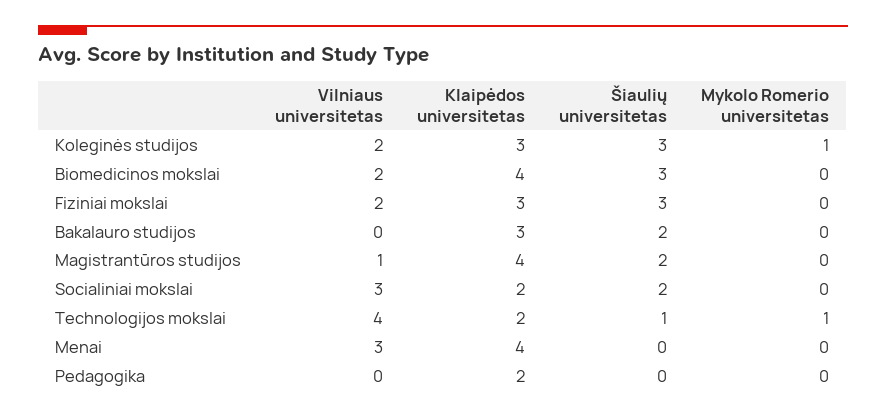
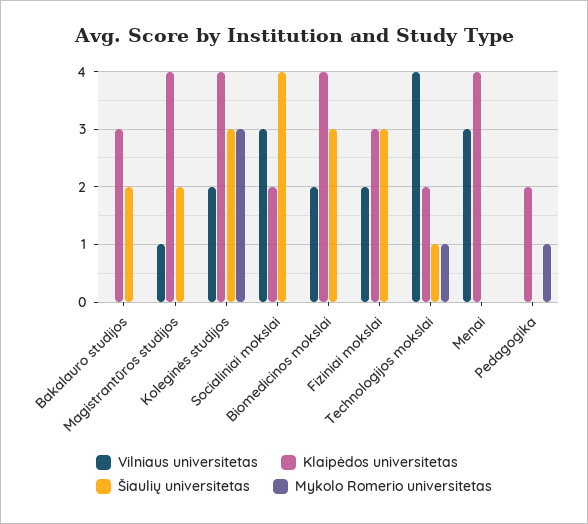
  {
    "Vilniaus universitetas": {
      "Koleginės studijos": 2,
      "Biomedicinos mokslai": 2,
      "Fiziniai mokslai": 2,
      "Bakalauro studijos": 0,
      "Magistrantūros studijos": 1,
      "Socialiniai mokslai": 3,
      "Technologijos mokslai": 4,
      "Menai": 3,
      "Pedagogika": 0
    },
    "Klaipėdos universitetas": {
-     "Koleginės studijos": 3,
+     "Koleginės studijos": 4,
      "Biomedicinos mokslai": 4,
      "Fiziniai mokslai": 3,
      "Bakalauro studijos": 3,
      "Magistrantūros studijos": 4,
      "Socialiniai mokslai": 2,
      "Technologijos mokslai": 2,
      "Menai": 4,
      "Pedagogika": 2
    },
    "Šiaulių universitetas": {
      "Koleginės studijos": 3,
      "Biomedicinos mokslai": 3,
      "Fiziniai mokslai": 3,
      "Bakalauro studijos": 2,
      "Magistrantūros studijos": 2,
-     "Socialiniai mokslai": 2,
+     "Socialiniai mokslai": 4,
      "Technologijos mokslai": 1,
      "Menai": 0,
      "Pedagogika": 0
    },
    "Mykolo Romerio universitetas": {
-     "Koleginės studijos": 1,
+     "Koleginės studijos": 3,
      "Biomedicinos mokslai": 0,
      "Fiziniai mokslai": 0,
      "Bakalauro studijos": 0,
      "Magistrantūros studijos": 0,
      "Socialiniai mokslai": 0,
      "Technologijos mokslai": 1,
      "Menai": 0,
-     "Pedagogika": 0
+     "Pedagogika": 1
    }
  }

